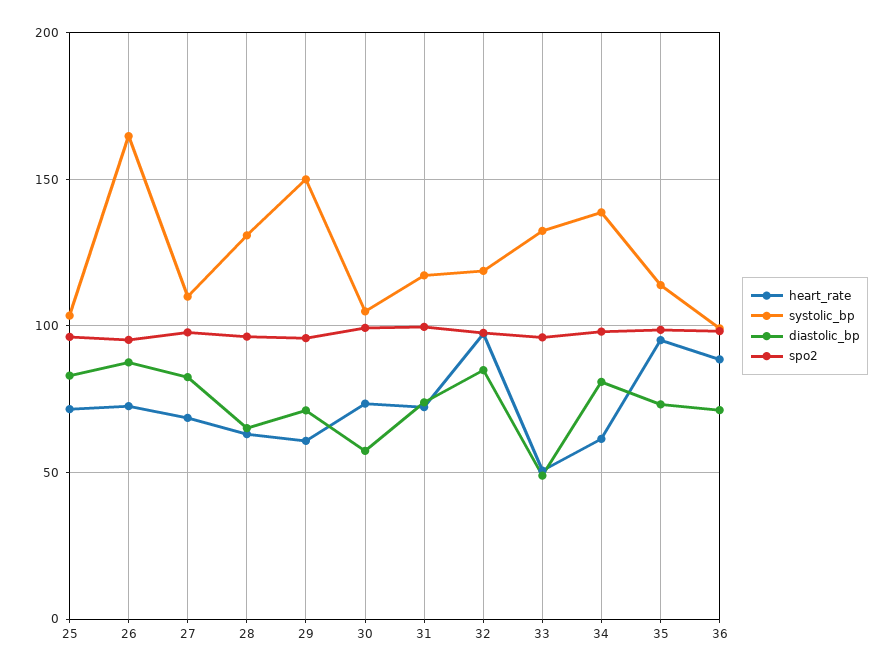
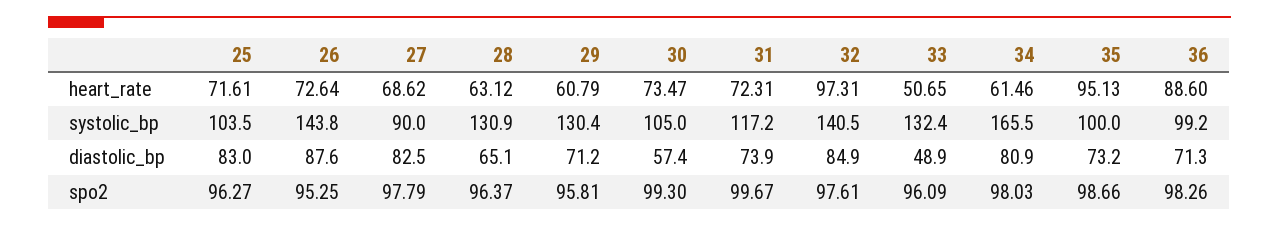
  {
    "heart_rate": {
      "25": 71.61,
      "26": 72.64,
      "27": 68.62,
      "28": 63.12,
      "29": 60.79,
      "30": 73.47,
      "31": 72.31,
      "32": 97.31,
      "33": 50.65,
      "34": 61.46,
      "35": 95.13,
      "36": 88.6
    },
    "systolic_bp": {
      "25": 103.5,
-     "26": 165,
+     "26": 143.8,
-     "27": 110,
+     "27": 90,
      "28": 130.9,
-     "29": 150,
+     "29": 130.4,
      "30": 105,
      "31": 117.2,
-     "32": 120,
+     "32": 140.5,
      "33": 132.4,
-     "34": 140,
+     "34": 165.5,
-     "35": 115,
+     "35": 100,
      "36": 99.2
    },
    "diastolic_bp": {
      "25": 83,
      "26": 87.6,
      "27": 82.5,
      "28": 65.1,
      "29": 71.2,
      "30": 57.4,
      "31": 73.9,
      "32": 84.9,
      "33": 48.9,
      "34": 80.9,
      "35": 73.2,
      "36": 71.3
    },
    "spo2": {
      "25": 96.27,
      "26": 95.25,
      "27": 97.79,
      "28": 96.37,
      "29": 95.81,
      "30": 99.3,
      "31": 99.67,
      "32": 97.61,
      "33": 96.09,
      "34": 98.03,
      "35": 98.66,
      "36": 98.26
    }
  }

